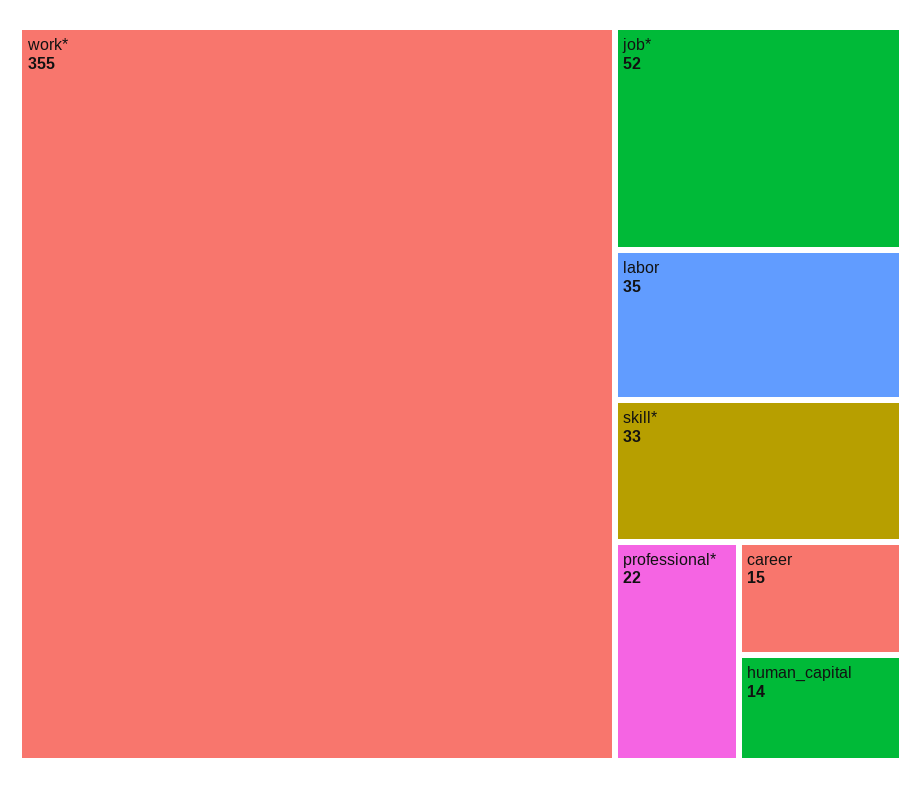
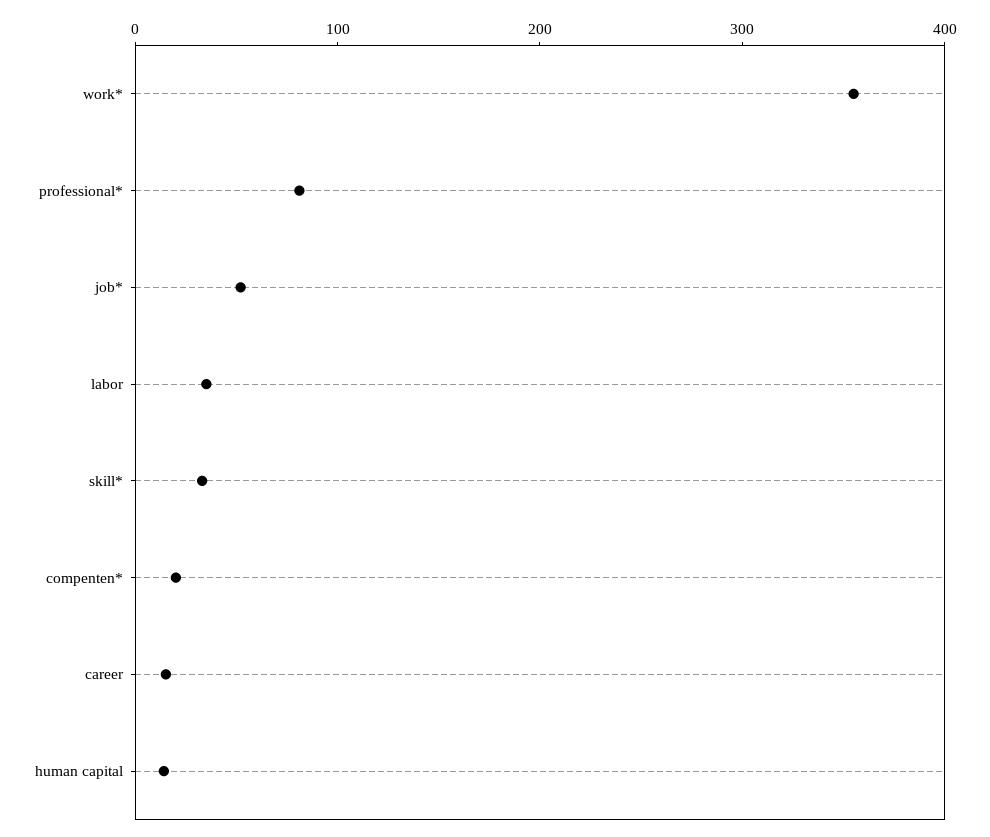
  {
    "work*": 355,
    "job*": 52,
    "labor": 35,
    "skill*": 33,
-   "professional*": 22,
+   "professional*": 80,
    "career": 15,
-   "human_capital": 14
+   "human_capital": 14,
+   "compenten*": 20
  }

